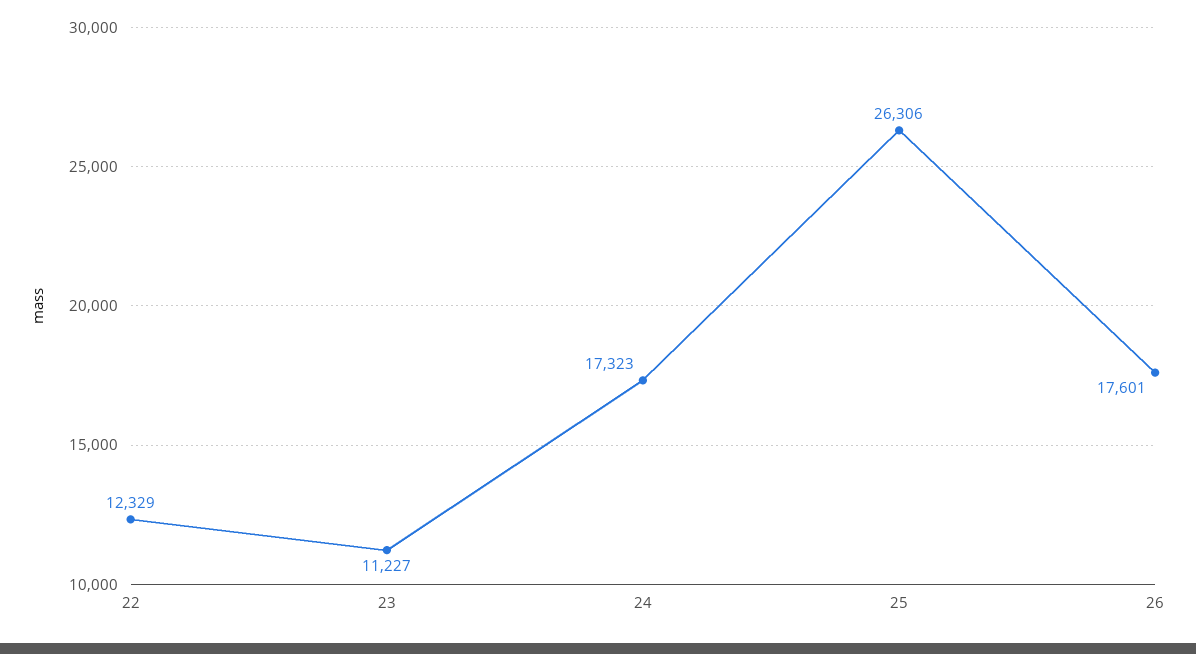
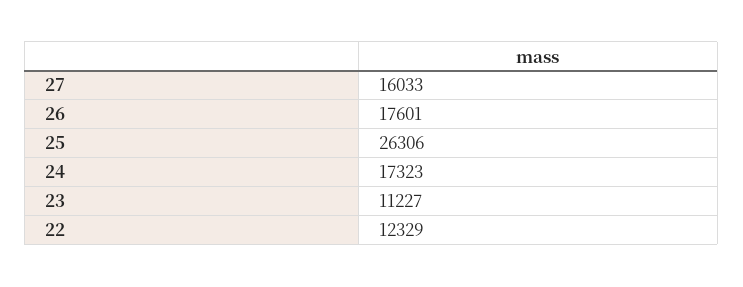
  {
    "22": 12329,
    "23": 11227,
    "24": 17323,
    "25": 26306,
-   "26": 17601
+   "26": 17601,
+   "27": 16033
  }

